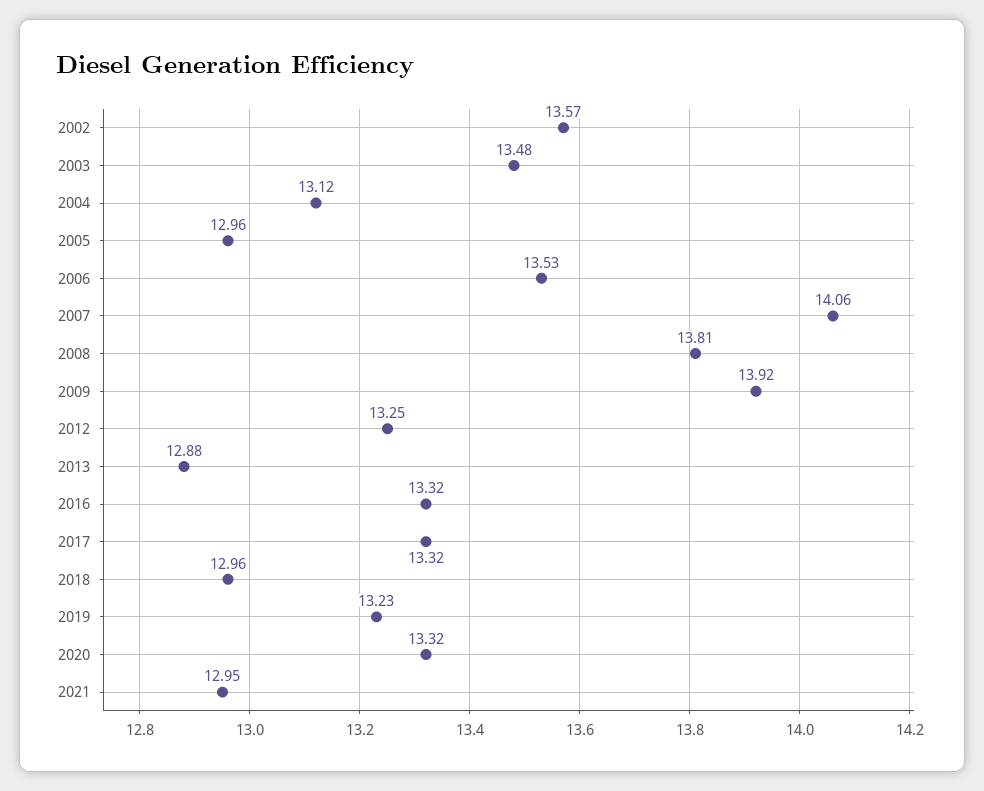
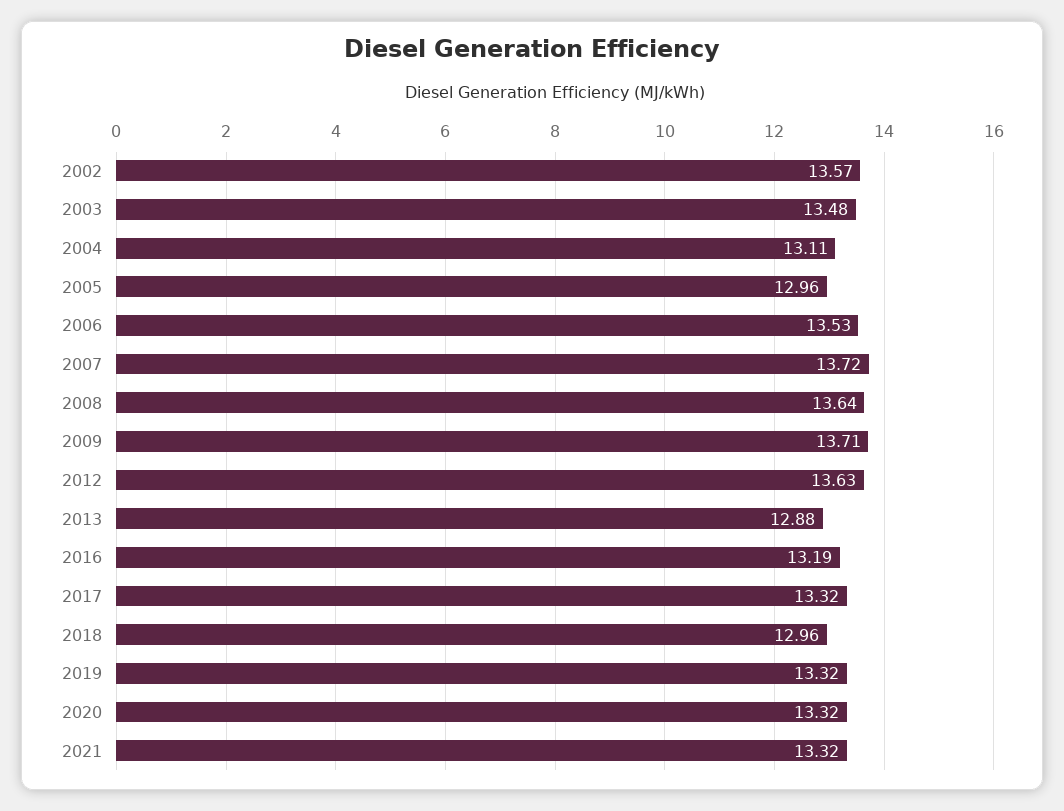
  {
    "2002": 13.57,
    "2003": 13.48,
-   "2004": 13.12,
+   "2004": 13.11,
    "2005": 12.96,
    "2006": 13.53,
-   "2007": 14.06,
+   "2007": 13.72,
-   "2008": 13.81,
+   "2008": 13.64,
-   "2009": 13.92,
+   "2009": 13.71,
-   "2012": 13.25,
+   "2012": 13.63,
    "2013": 12.88,
-   "2016": 13.32,
+   "2016": 13.19,
    "2017": 13.32,
    "2018": 12.96,
-   "2019": 13.23,
+   "2019": 13.32,
    "2020": 13.32,
-   "2021": 12.95
+   "2021": 13.32
  }

